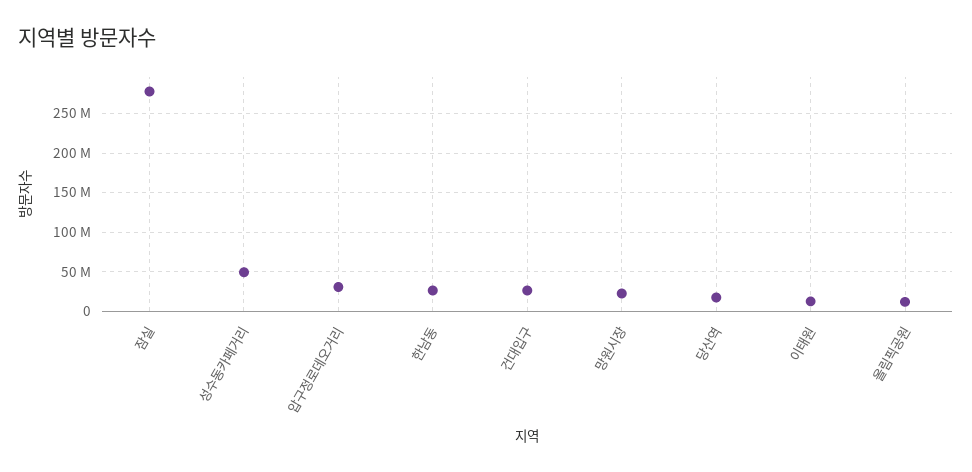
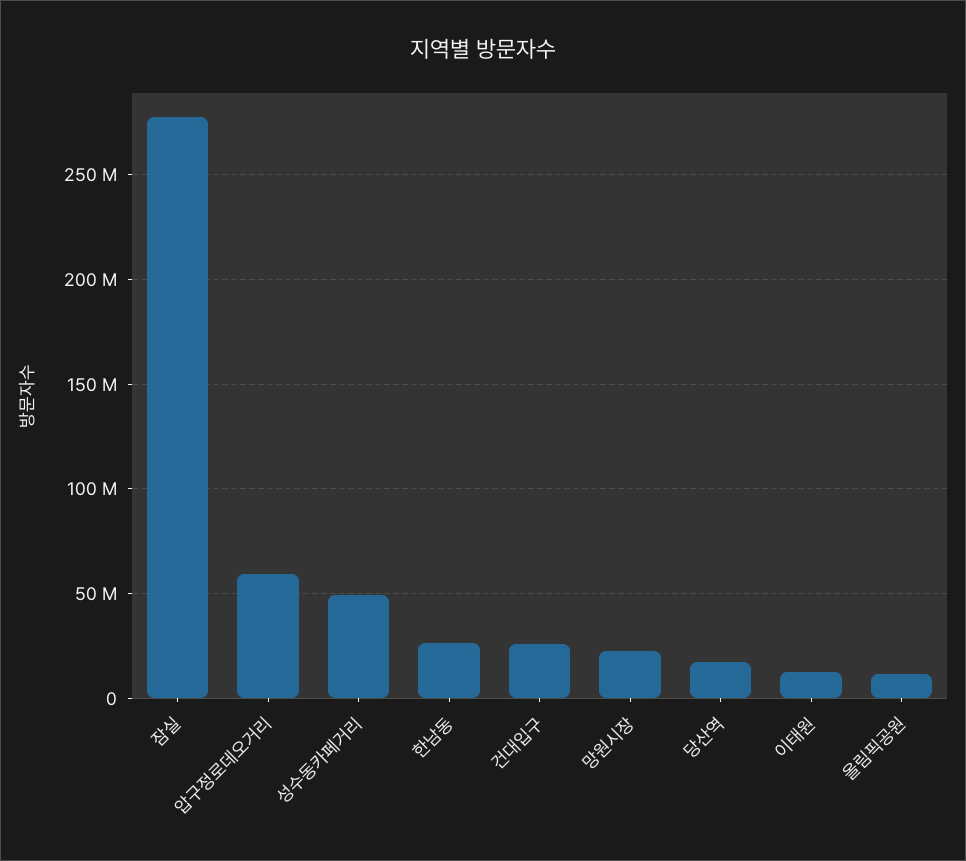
  {
    "잠실": 280000000,
    "성수동카페거리": 50000000,
-   "압구정로데오거리": 30000000,
+   "압구정로데오거리": 60000000,
    "한남동": 25000000,
    "건대입구": 25000000,
    "망원시장": 25000000,
    "당산역": 15000000,
    "이태원": 15000000,
    "올림픽공원": 10000000
  }

